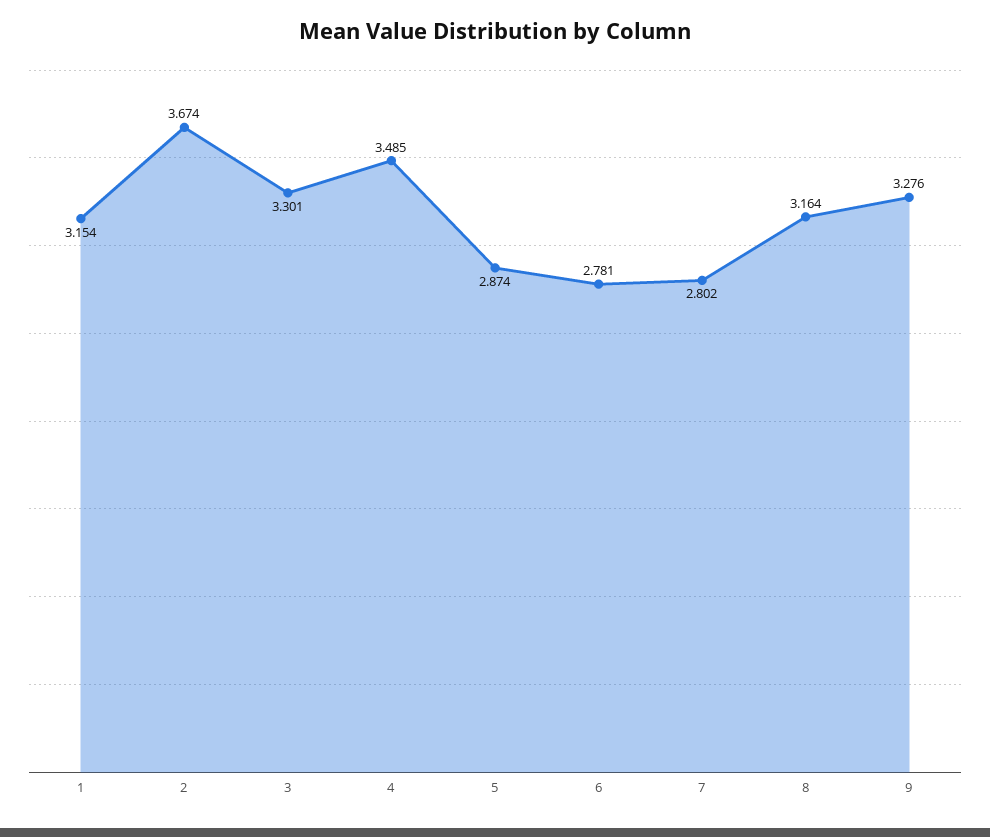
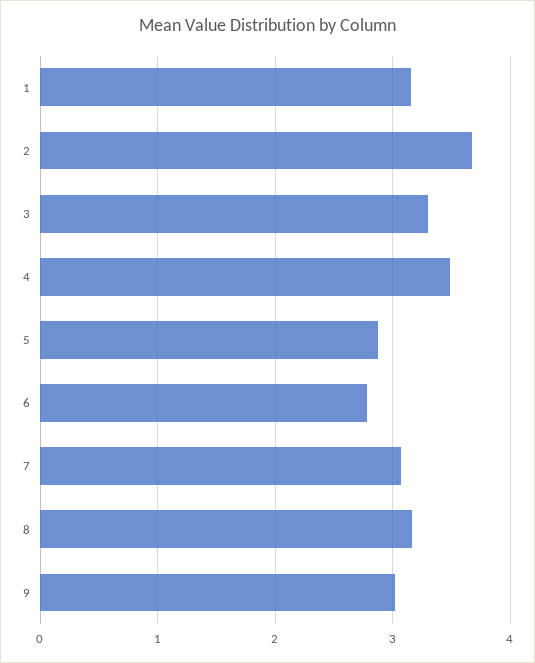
  {
    "1": 3.154,
    "2": 3.674,
    "3": 3.301,
    "4": 3.485,
    "5": 2.874,
    "6": 2.781,
-   "7": 2.802,
+   "7": 3.1,
    "8": 3.164,
-   "9": 3.276
+   "9": 3
  }

